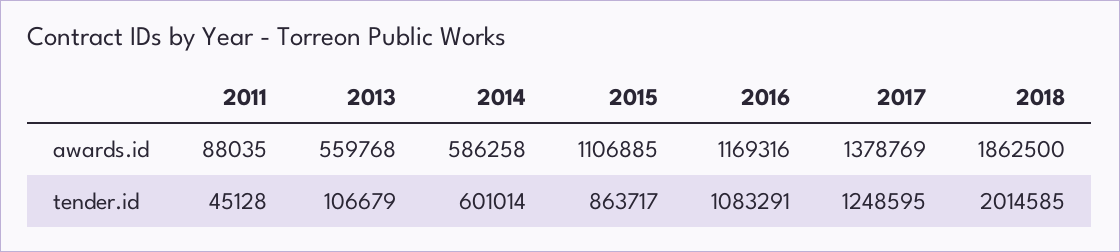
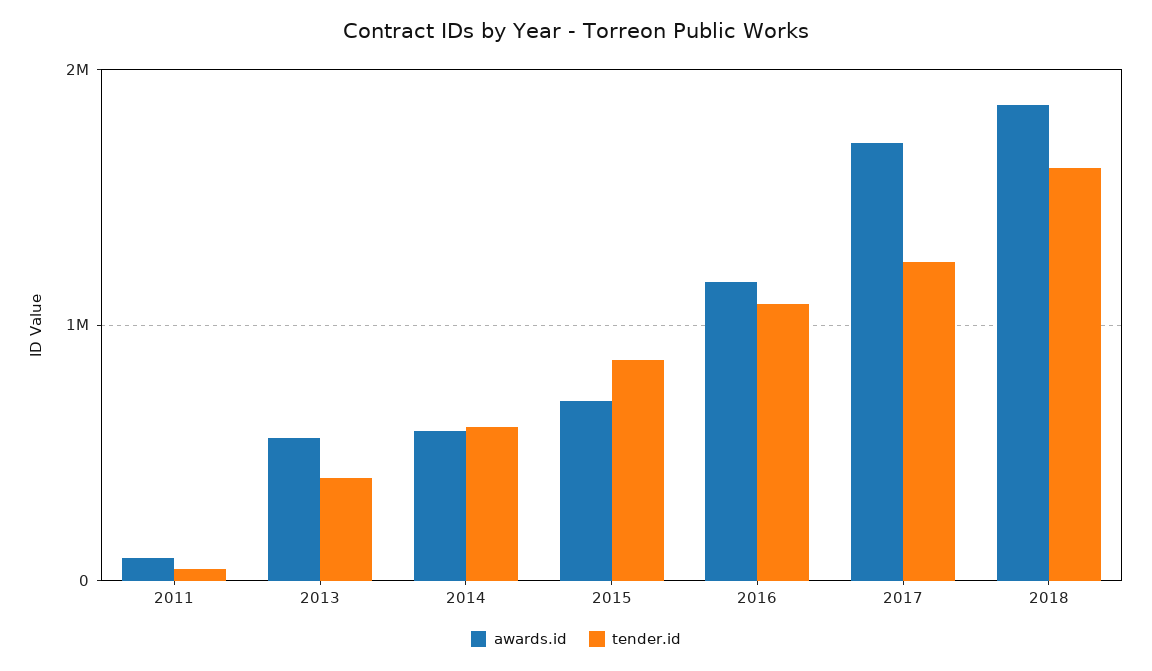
  {
    "awards.id": {
      "2011": 88035,
      "2013": 559768,
      "2014": 586258,
-     "2015": 1106885,
+     "2015": 700000,
      "2016": 1169316,
-     "2017": 1378769,
+     "2017": 1700000,
      "2018": 1862500
    },
    "tender.id": {
      "2011": 45128,
-     "2013": 106679,
+     "2013": 400000,
      "2014": 601014,
      "2015": 863717,
      "2016": 1083291,
      "2017": 1248595,
-     "2018": 2014585
+     "2018": 1600000
    }
  }

